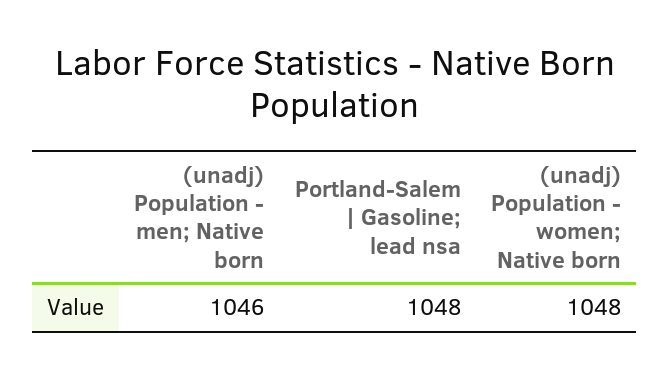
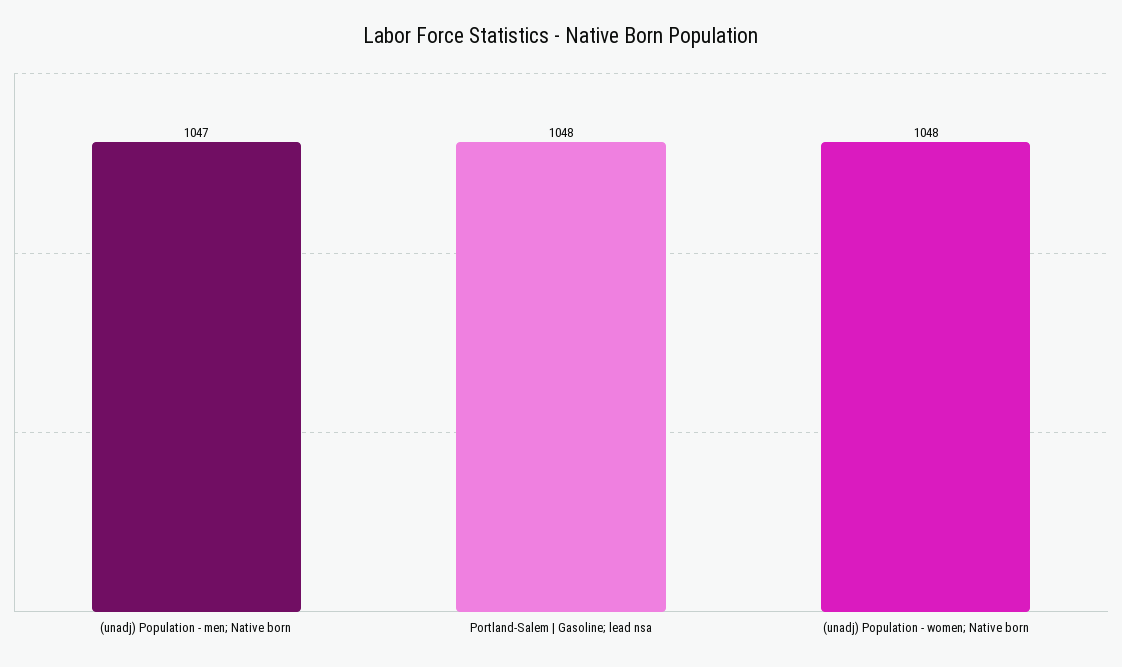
  {
-   "(unadj) Population - men; Native born": 1046,
+   "(unadj) Population - men; Native born": 1047,
    "Portland-Salem | Gasoline; lead nsa": 1048,
    "(unadj) Population - women; Native born": 1048
  }

